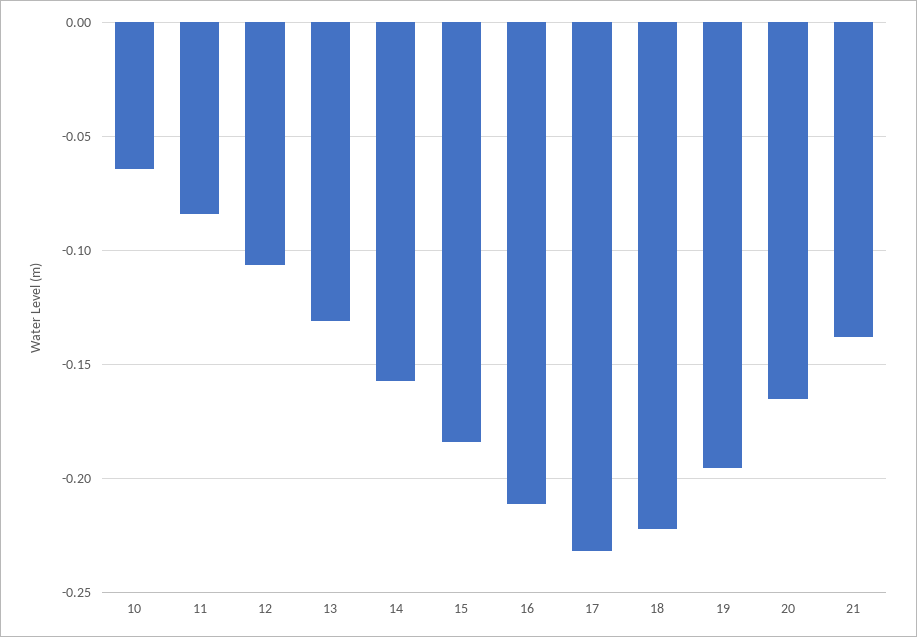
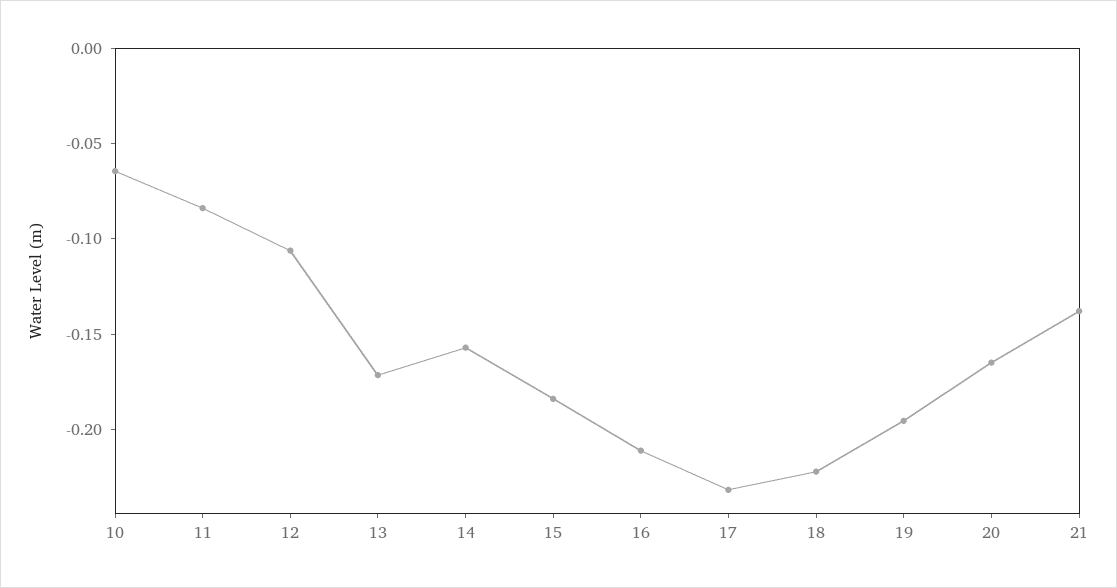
  {
    "10": -0.065,
    "11": -0.085,
    "12": -0.105,
-   "13": -0.13,
+   "13": -0.17,
    "14": -0.155,
    "15": -0.185,
    "16": -0.21,
    "17": -0.23,
    "18": -0.22,
    "19": -0.195,
    "20": -0.165,
    "21": -0.14
  }

